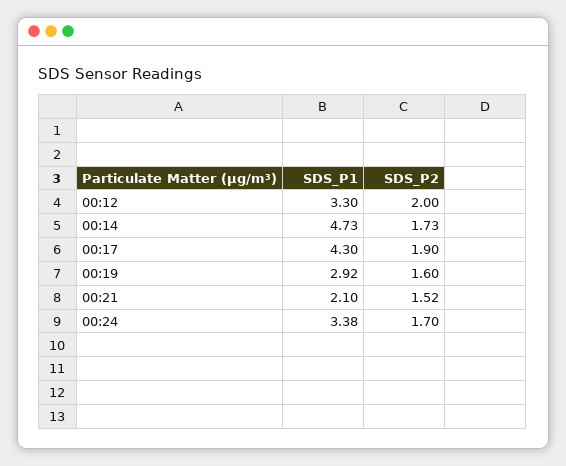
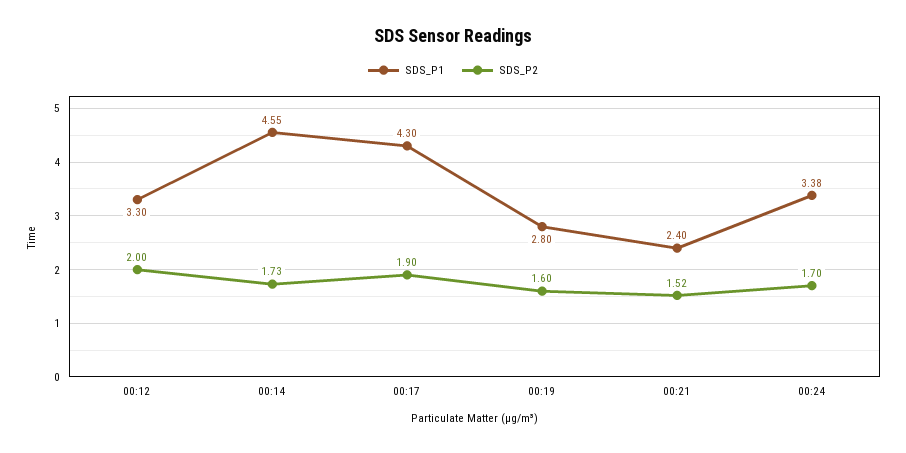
  {
    "SDS_P1": {
      "00:12": 3.3,
-     "00:14": 4.73,
+     "00:14": 4.55,
      "00:17": 4.3,
-     "00:19": 2.92,
+     "00:19": 2.8,
-     "00:21": 2.1,
+     "00:21": 2.4,
      "00:24": 3.38
    },
    "SDS_P2": {
      "00:12": 2,
      "00:14": 1.73,
      "00:17": 1.9,
      "00:19": 1.6,
      "00:21": 1.52,
      "00:24": 1.7
    }
  }

